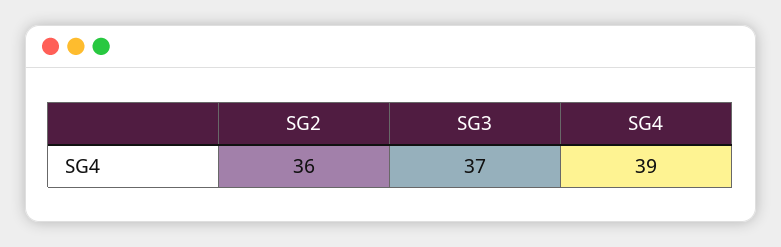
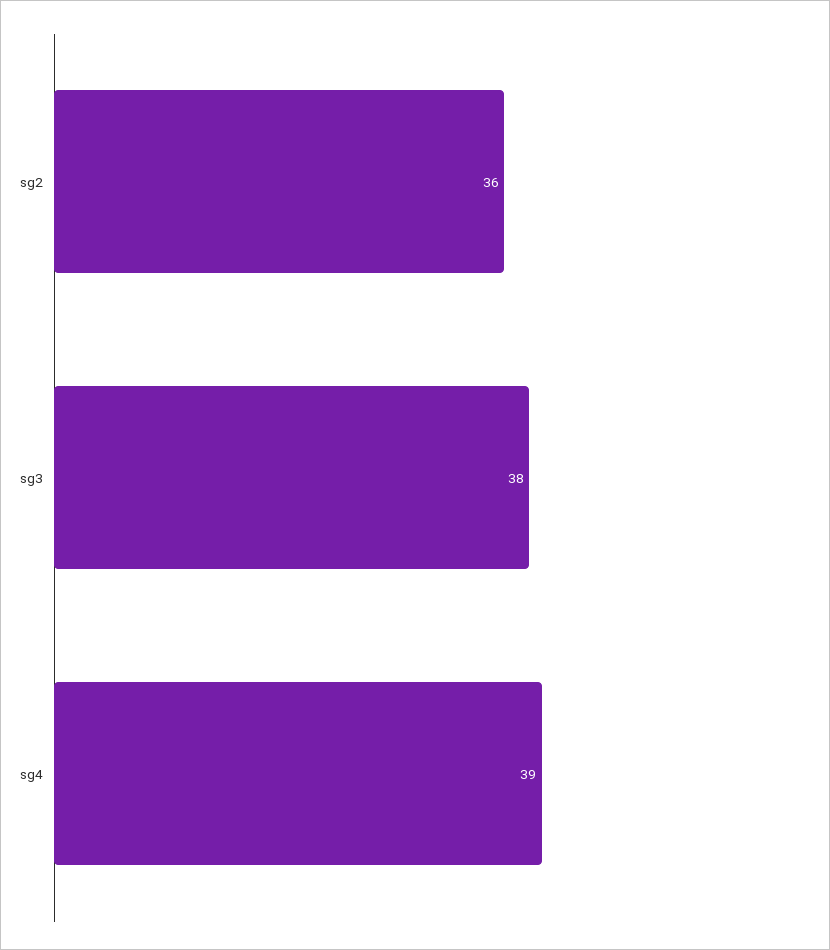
  {
    "SG2": 36,
-   "SG3": 37,
+   "SG3": 38,
    "SG4": 39
  }

